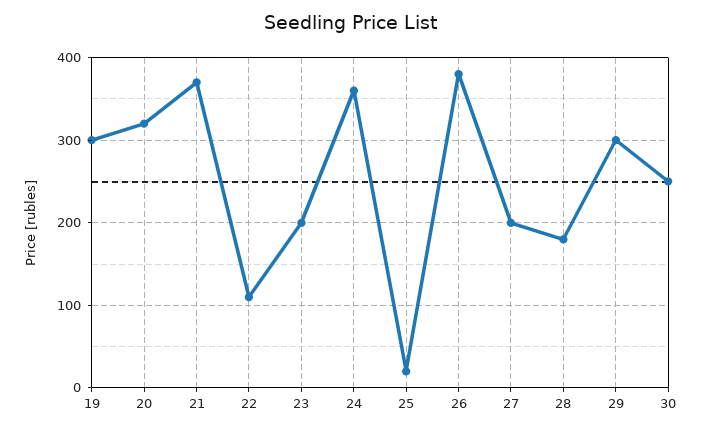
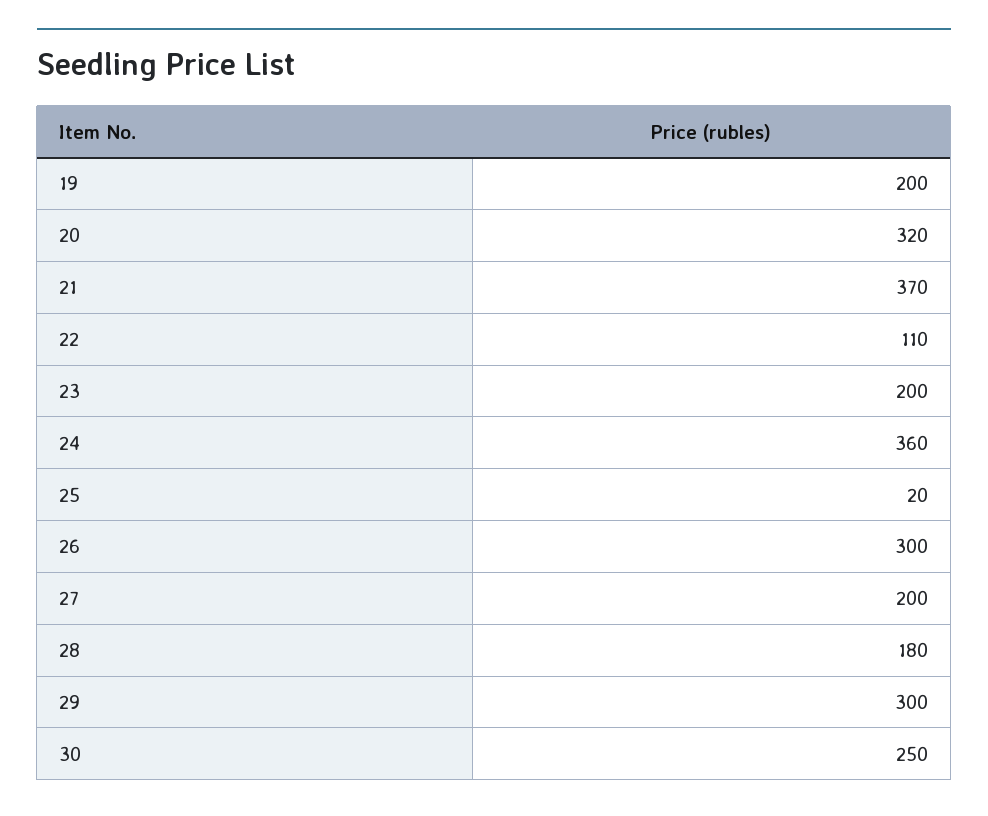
  {
-   "19": 300,
+   "19": 200,
    "20": 320,
    "21": 370,
    "22": 110,
    "23": 200,
    "24": 360,
    "25": 20,
-   "26": 380,
+   "26": 300,
    "27": 200,
    "28": 180,
    "29": 300,
    "30": 250
  }

